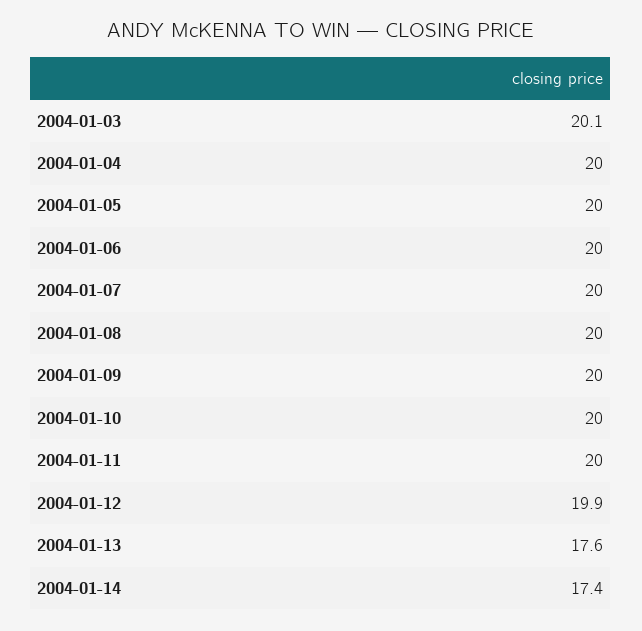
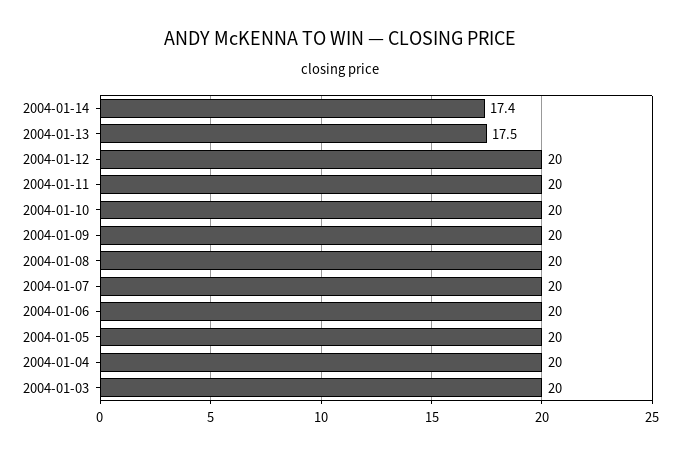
  {
-   "2004-01-03": 20.1,
+   "2004-01-03": 20,
    "2004-01-04": 20,
    "2004-01-05": 20,
    "2004-01-06": 20,
    "2004-01-07": 20,
    "2004-01-08": 20,
    "2004-01-09": 20,
    "2004-01-10": 20,
    "2004-01-11": 20,
-   "2004-01-12": 19.9,
+   "2004-01-12": 20,
-   "2004-01-13": 17.6,
+   "2004-01-13": 17.5,
    "2004-01-14": 17.4
  }

